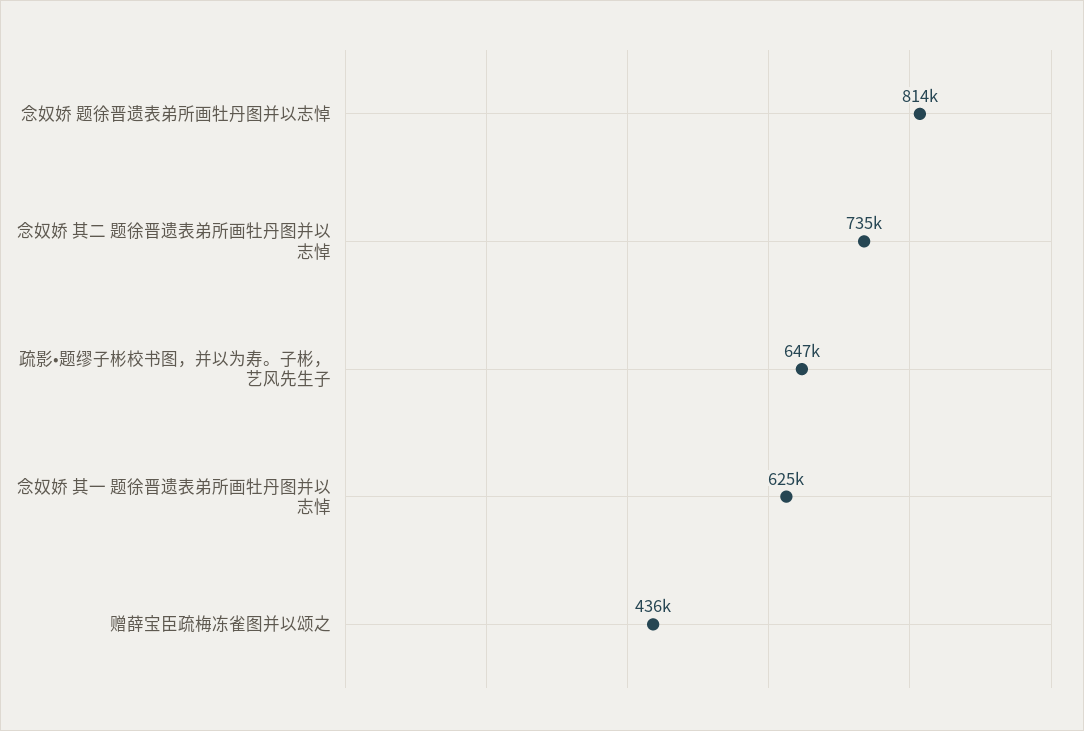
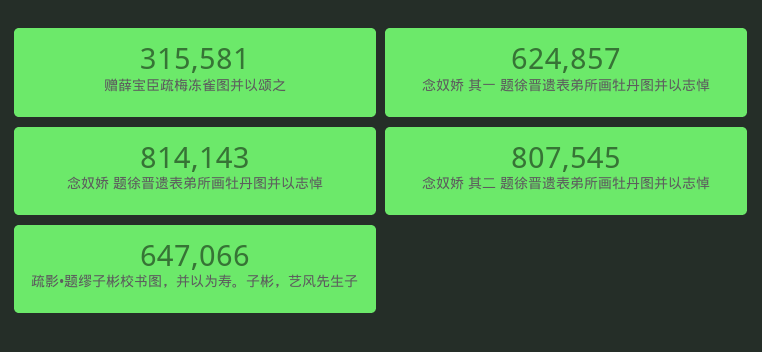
  {
    "念奴娇 题徐晋遗表弟所画牡丹图并以志悼": 814143,
-   "念奴娇 其二 题徐晋遗表弟所画牡丹图并以志悼": 735000,
+   "念奴娇 其二 题徐晋遗表弟所画牡丹图并以志悼": 807545,
    "疏影•题缪子彬校书图，并以为寿。子彬，艺风先生子": 647066,
    "念奴娇 其一 题徐晋遗表弟所画牡丹图并以志悼": 624857,
-   "赠薛宝臣疏梅冻雀图并以颂之": 436000
+   "赠薛宝臣疏梅冻雀图并以颂之": 315581
  }

